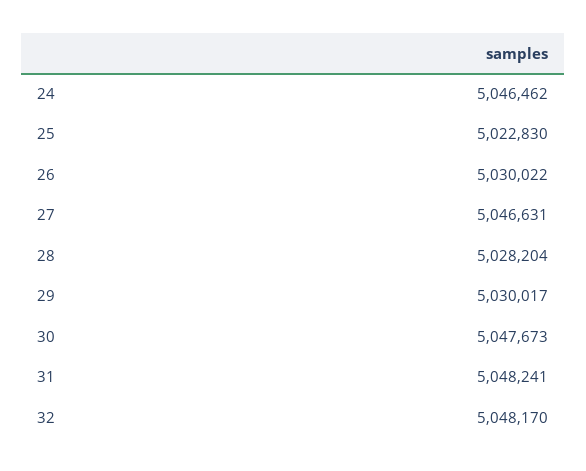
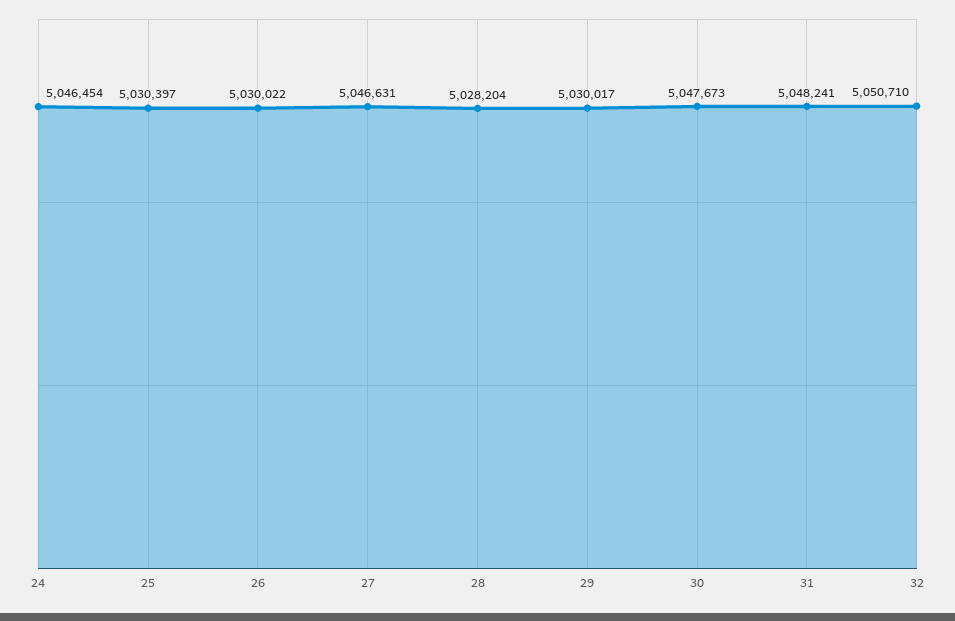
  {
-   "24": 5046462,
+   "24": 5046454,
-   "25": 5022830,
+   "25": 5030397,
    "26": 5030022,
    "27": 5046631,
    "28": 5028204,
    "29": 5030017,
    "30": 5047673,
    "31": 5048241,
-   "32": 5048170
+   "32": 5050710
  }

